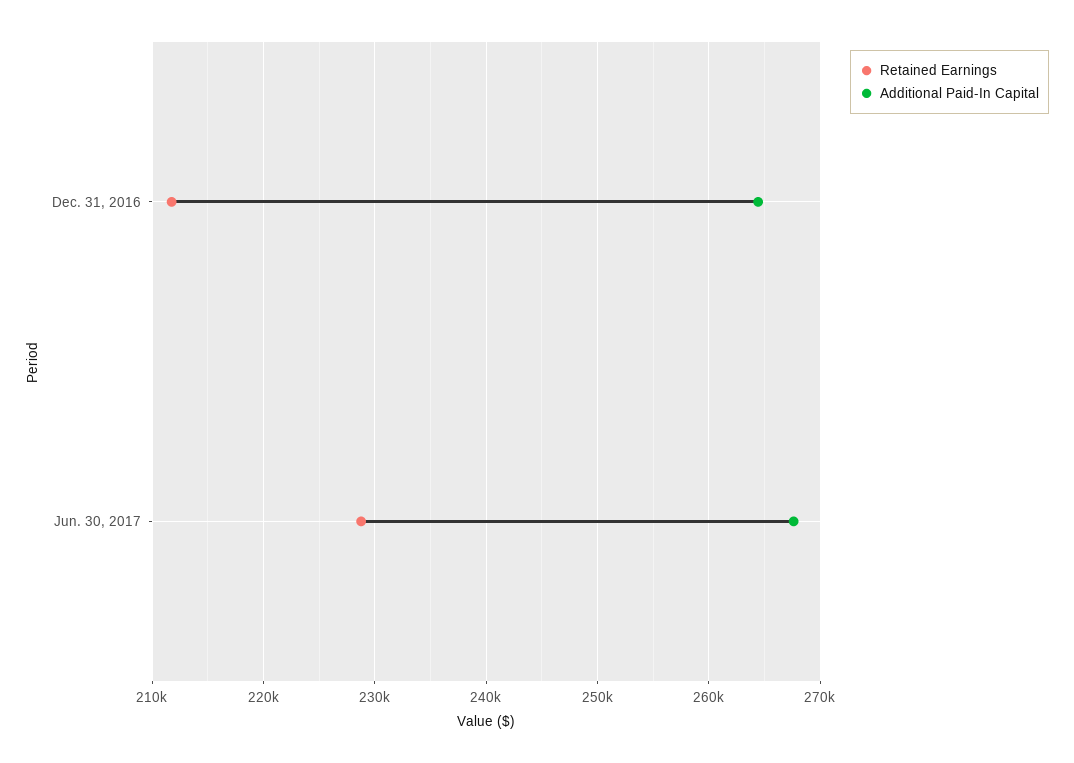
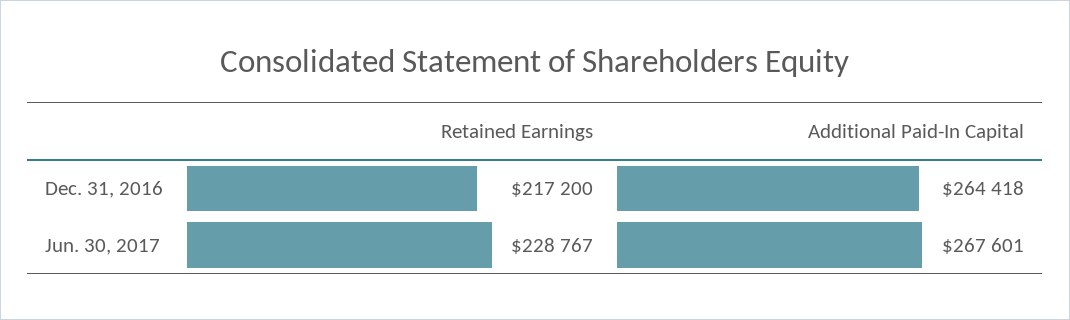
  {
    "Retained Earnings": {
-     "Dec. 31, 2016": 212000,
+     "Dec. 31, 2016": 217200,
      "Jun. 30, 2017": 228767
    },
    "Additional Paid-In Capital": {
      "Dec. 31, 2016": 264418,
      "Jun. 30, 2017": 267601
    }
  }

